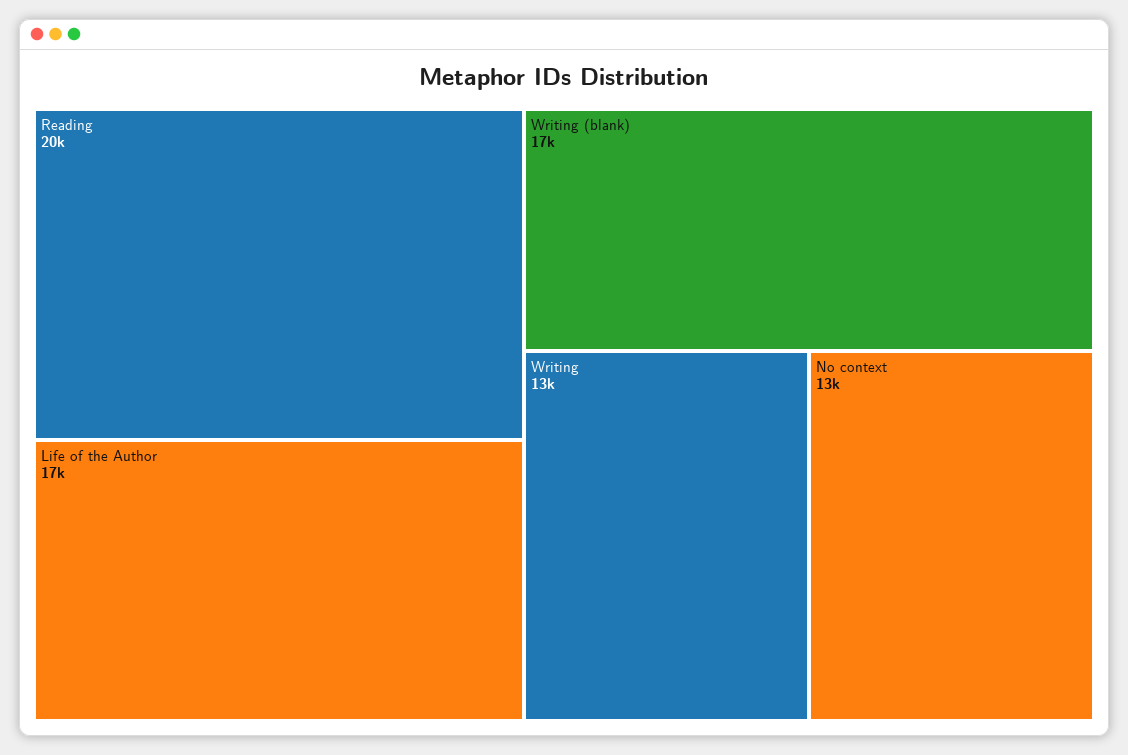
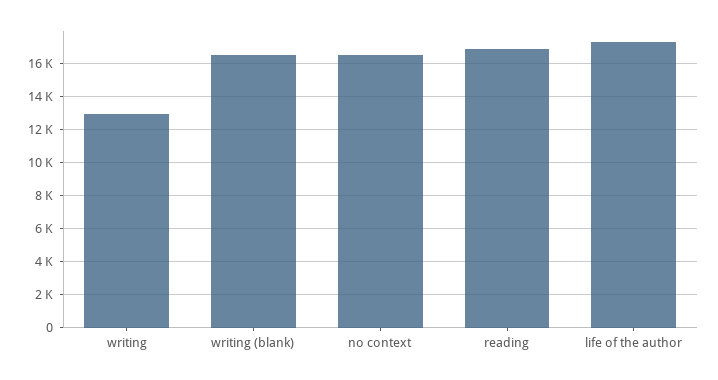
  {
-   "Reading": 20000,
+   "Reading": 17000,
    "Life of the Author": 17000,
    "Writing (blank)": 17000,
    "Writing": 13000,
-   "No context": 13000
+   "No context": 16500
  }

